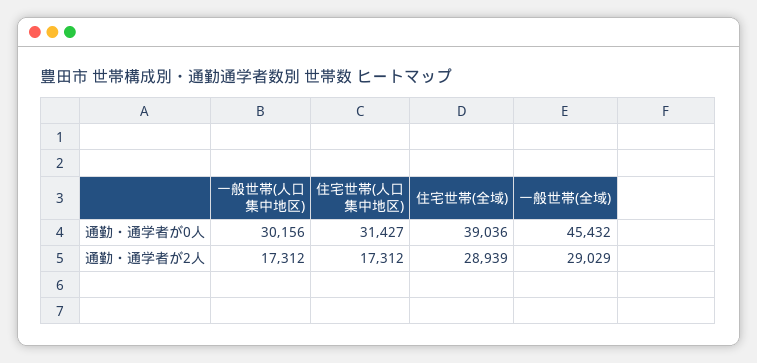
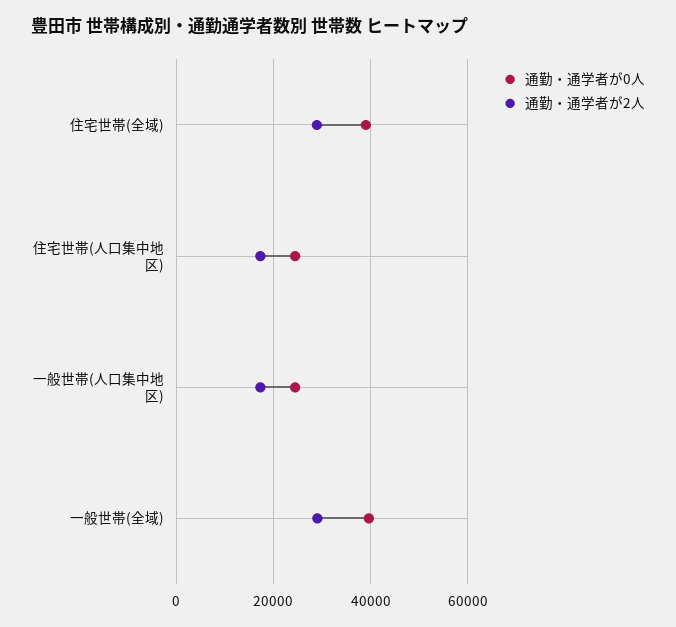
  {
    "通勤・通学者が0人": {
-     "一般世帯(人口集中地区)": 30156,
+     "一般世帯(人口集中地区)": 24000,
-     "住宅世帯(人口集中地区)": 31427,
+     "住宅世帯(人口集中地区)": 24000,
      "住宅世帯(全域)": 39036,
-     "一般世帯(全域)": 45432
+     "一般世帯(全域)": 40000
    },
    "通勤・通学者が2人": {
      "一般世帯(人口集中地区)": 17312,
      "住宅世帯(人口集中地区)": 17312,
      "住宅世帯(全域)": 28939,
      "一般世帯(全域)": 29029
    }
  }

